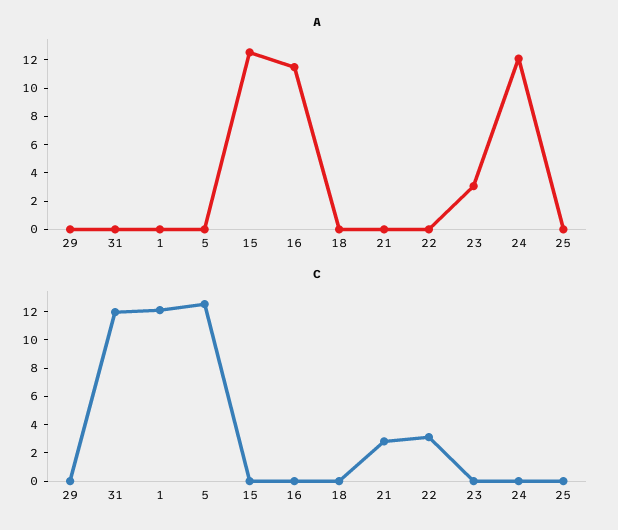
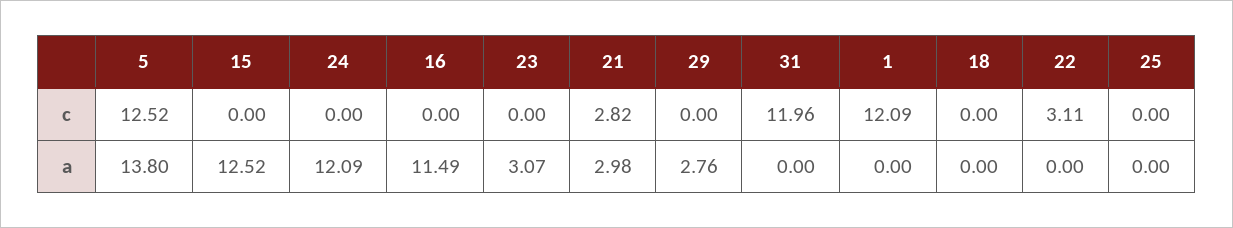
  {
    "A": {
-     "29": 0,
+     "29": 2.76,
      "31": 0,
      "1": 0,
-     "5": 0,
+     "5": 13.8,
      "15": 12.52,
      "16": 11.49,
      "18": 0,
-     "21": 0,
+     "21": 2.98,
      "22": 0,
      "23": 3.07,
      "24": 12.09,
      "25": 0
    },
    "C": {
      "29": 0,
      "31": 11.96,
      "1": 12.09,
      "5": 12.52,
      "15": 0,
      "16": 0,
      "18": 0,
      "21": 2.82,
      "22": 3.11,
      "23": 0,
      "24": 0,
      "25": 0
    }
  }

